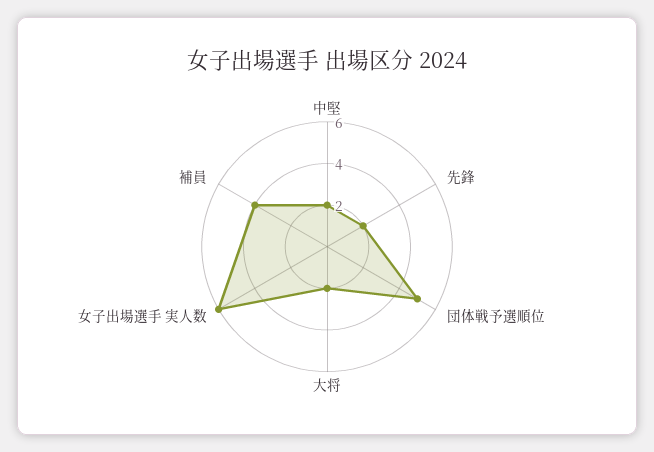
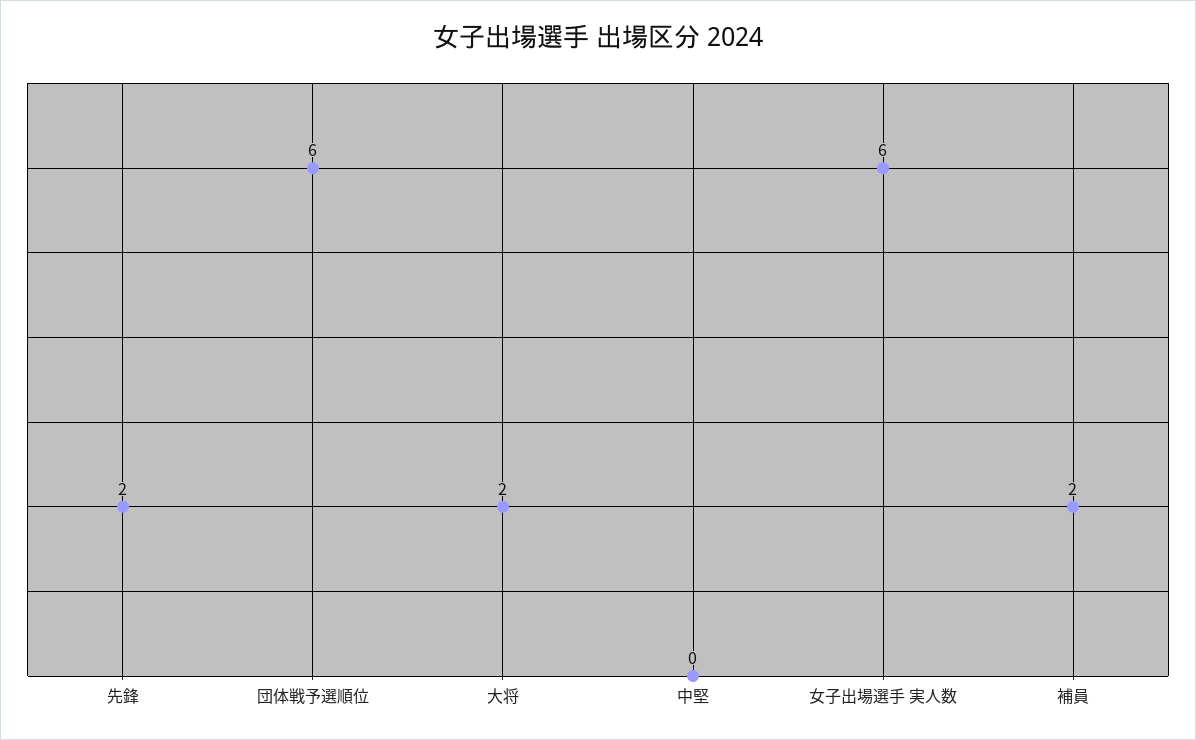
  {
-   "中堅": 2,
+   "中堅": 0,
    "先鋒": 2,
-   "団体戦予選順位": 5,
+   "団体戦予選順位": 6,
    "大将": 2,
    "女子出場選手 実人数": 6,
-   "補員": 4
+   "補員": 2
  }

